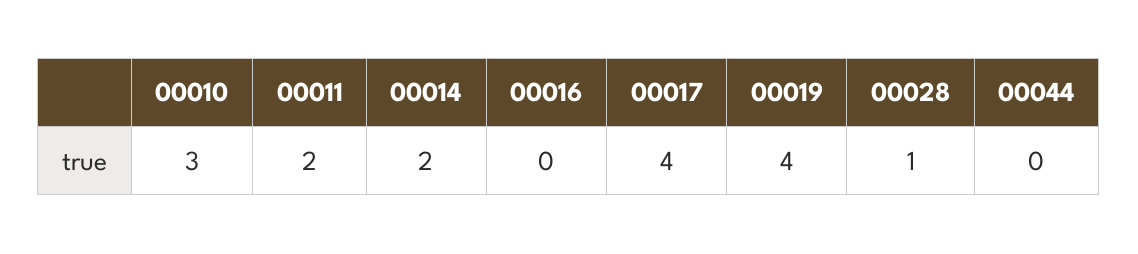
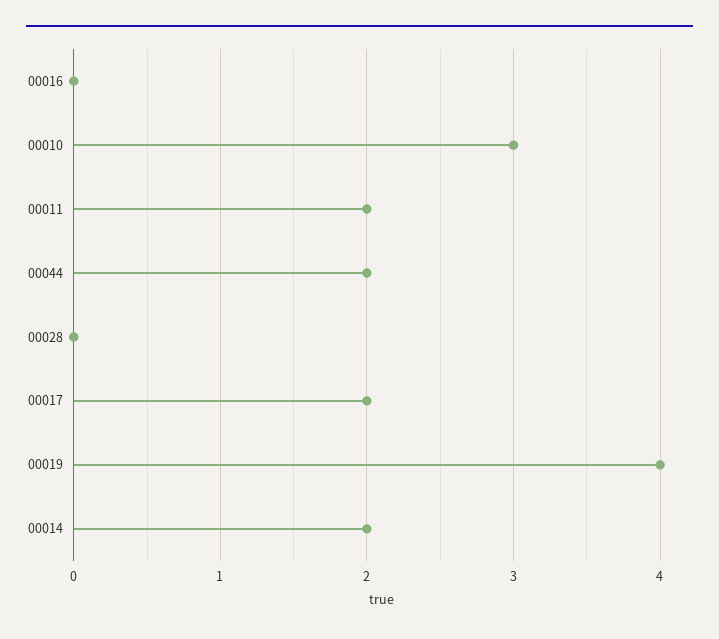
  {
    "00010": 3,
    "00011": 2,
    "00014": 2,
    "00016": 0,
-   "00017": 4,
+   "00017": 2,
    "00019": 4,
-   "00028": 1,
+   "00028": 0,
-   "00044": 0
+   "00044": 2
  }

